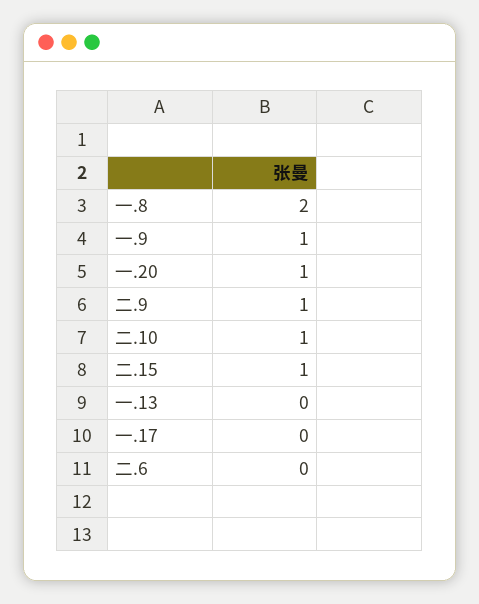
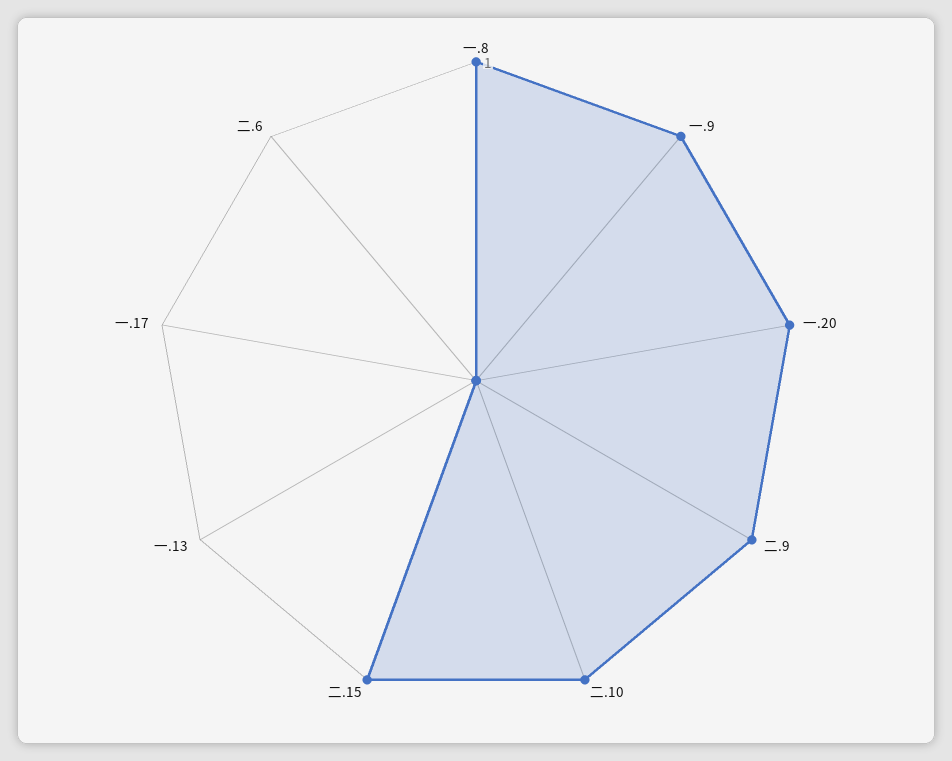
  {
-   "一.8": 2,
+   "一.8": 1,
    "一.9": 1,
    "一.20": 1,
    "二.9": 1,
    "二.10": 1,
    "二.15": 1,
    "一.13": 0,
    "一.17": 0,
    "二.6": 0
  }

